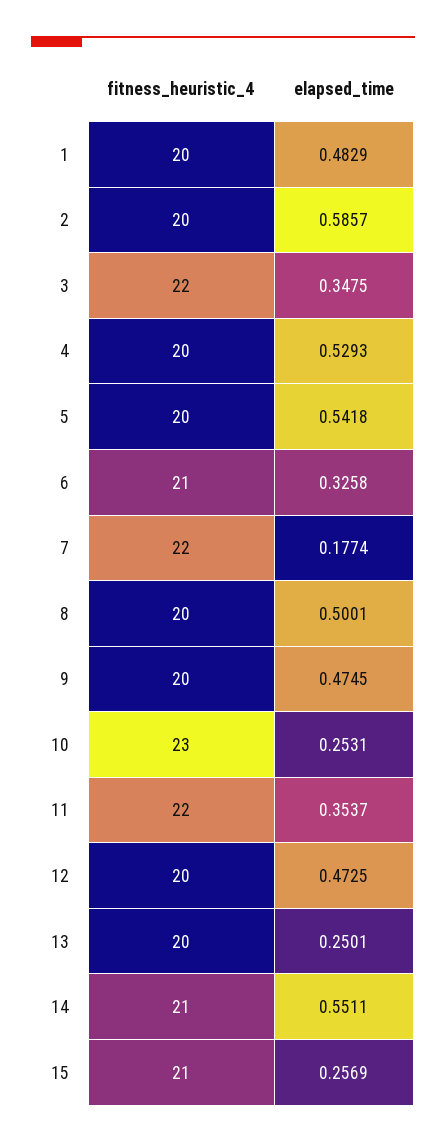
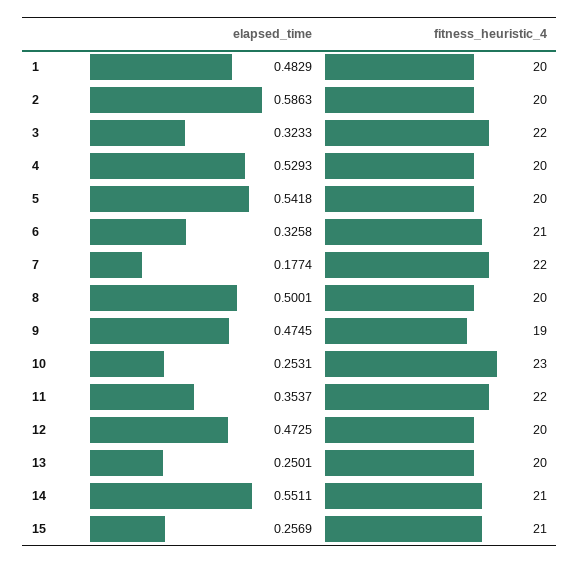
  {
    "fitness_heuristic_4": {
      "1": 20,
      "2": 20,
      "3": 22,
      "4": 20,
      "5": 20,
      "6": 21,
      "7": 22,
      "8": 20,
-     "9": 20,
+     "9": 19,
      "10": 23,
      "11": 22,
      "12": 20,
      "13": 20,
      "14": 21,
      "15": 21
    },
    "elapsed_time": {
      "1": 0.4829,
-     "2": 0.5857,
+     "2": 0.5863,
-     "3": 0.3475,
+     "3": 0.3233,
      "4": 0.5293,
      "5": 0.5418,
      "6": 0.3258,
      "7": 0.1774,
      "8": 0.5001,
      "9": 0.4745,
      "10": 0.2531,
      "11": 0.3537,
      "12": 0.4725,
      "13": 0.2501,
      "14": 0.5511,
      "15": 0.2569
    }
  }

